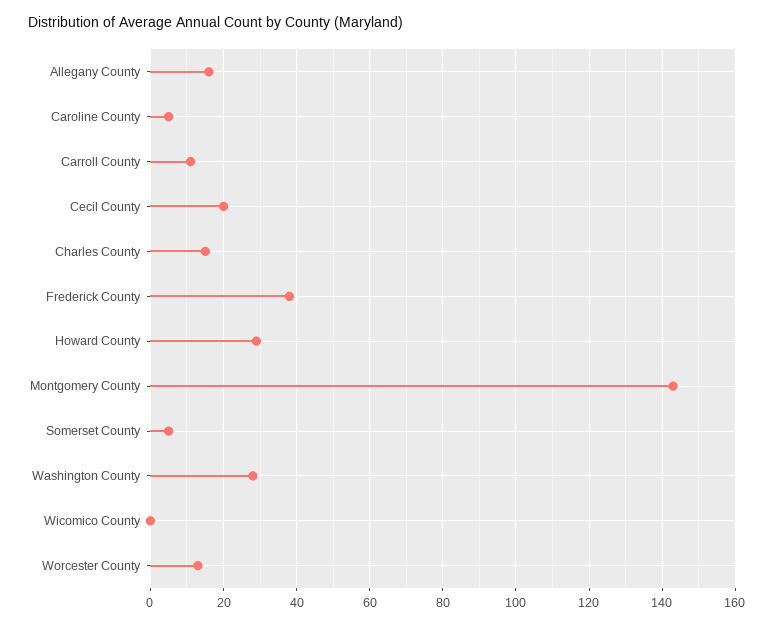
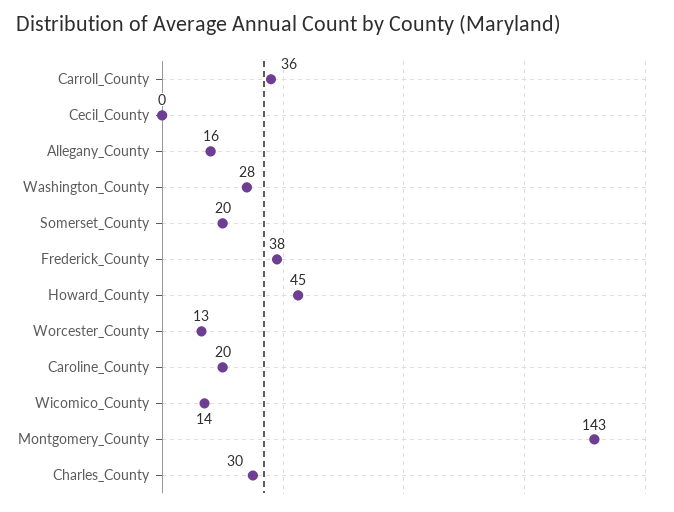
  {
    "Allegany County": 16,
-   "Caroline County": 5,
+   "Caroline County": 20,
-   "Carroll County": 10,
+   "Carroll County": 36,
-   "Cecil County": 20,
+   "Cecil County": 0,
-   "Charles County": 15,
+   "Charles County": 30,
    "Frederick County": 38,
-   "Howard County": 30,
+   "Howard County": 45,
    "Montgomery County": 143,
-   "Somerset County": 5,
+   "Somerset County": 20,
    "Washington County": 28,
-   "Wicomico County": 0,
+   "Wicomico County": 14,
    "Worcester County": 13
  }

